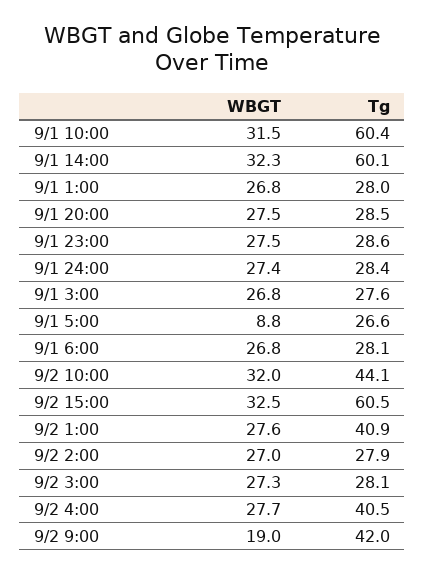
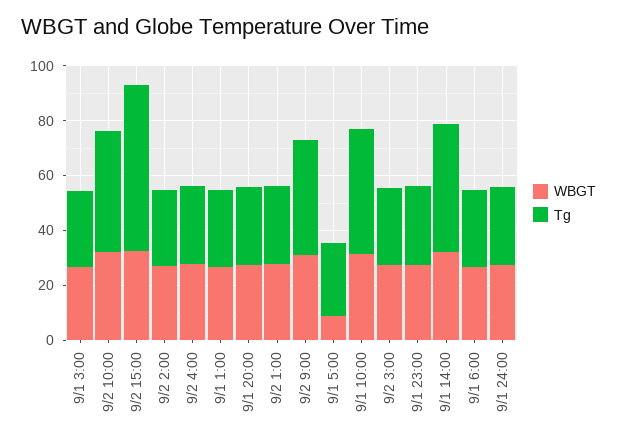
  {
    "WBGT": {
      "9/1 10:00": 31.5,
      "9/1 14:00": 32.3,
      "9/1 1:00": 26.8,
      "9/1 20:00": 27.5,
      "9/1 23:00": 27.5,
      "9/1 24:00": 27.4,
      "9/1 3:00": 26.8,
      "9/1 5:00": 8.8,
      "9/1 6:00": 26.8,
      "9/2 10:00": 32,
      "9/2 15:00": 32.5,
      "9/2 1:00": 27.6,
      "9/2 2:00": 27,
      "9/2 3:00": 27.3,
      "9/2 4:00": 27.7,
-     "9/2 9:00": 19
+     "9/2 9:00": 30
    },
    "Tg": {
-     "9/1 10:00": 60.4,
+     "9/1 10:00": 45,
-     "9/1 14:00": 60.1,
+     "9/1 14:00": 45,
      "9/1 1:00": 28,
      "9/1 20:00": 28.5,
      "9/1 23:00": 28.6,
      "9/1 24:00": 28.4,
      "9/1 3:00": 27.6,
      "9/1 5:00": 26.6,
      "9/1 6:00": 28.1,
      "9/2 10:00": 44.1,
      "9/2 15:00": 60.5,
-     "9/2 1:00": 40.9,
+     "9/2 1:00": 30,
      "9/2 2:00": 27.9,
      "9/2 3:00": 28.1,
-     "9/2 4:00": 40.5,
+     "9/2 4:00": 30,
      "9/2 9:00": 42
    }
  }

